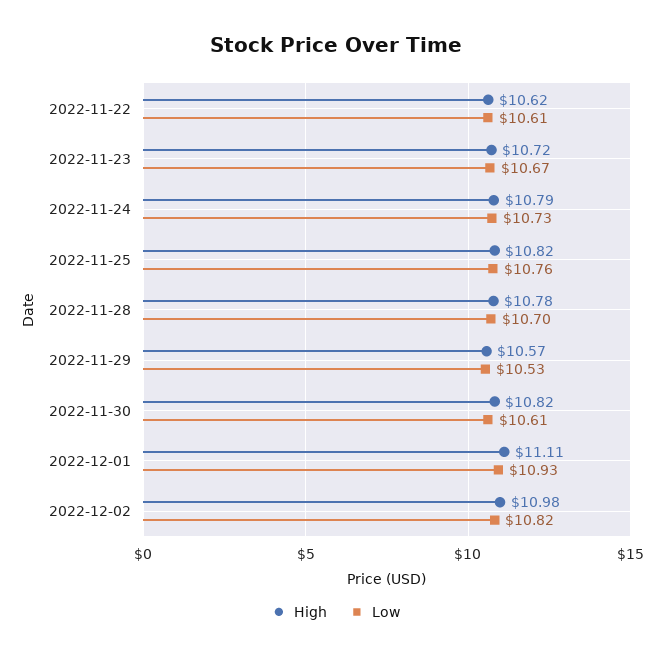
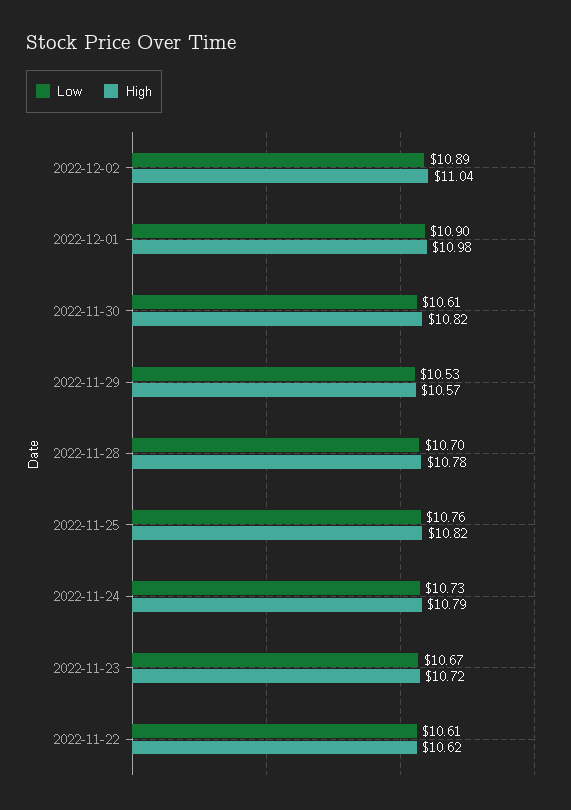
  {
    "High": {
      "2022-11-22": 10.62,
      "2022-11-23": 10.72,
      "2022-11-24": 10.79,
      "2022-11-25": 10.82,
      "2022-11-28": 10.78,
      "2022-11-29": 10.57,
      "2022-11-30": 10.82,
-     "2022-12-01": 11.11,
+     "2022-12-01": 10.98,
-     "2022-12-02": 10.98
+     "2022-12-02": 11.04
    },
    "Low": {
      "2022-11-22": 10.61,
      "2022-11-23": 10.67,
      "2022-11-24": 10.73,
      "2022-11-25": 10.76,
      "2022-11-28": 10.7,
      "2022-11-29": 10.53,
      "2022-11-30": 10.61,
-     "2022-12-01": 10.93,
+     "2022-12-01": 10.9,
-     "2022-12-02": 10.82
+     "2022-12-02": 10.89
    }
  }

